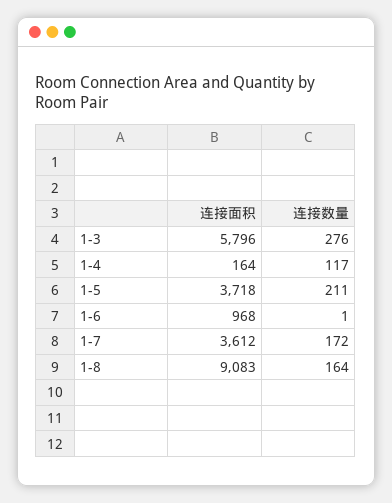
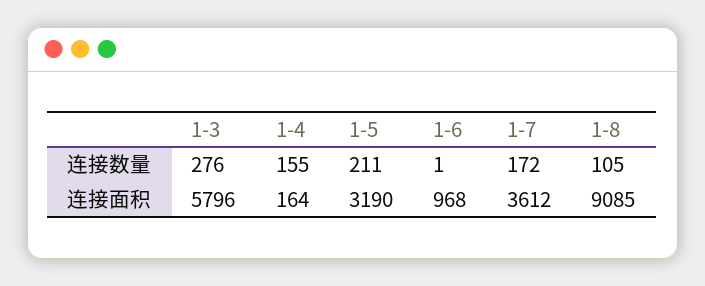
  {
    "连接面积": {
      "1-3": 5796,
      "1-4": 164,
-     "1-5": 3718,
+     "1-5": 3190,
      "1-6": 968,
      "1-7": 3612,
-     "1-8": 9083
+     "1-8": 9085
    },
    "连接数量": {
      "1-3": 276,
-     "1-4": 117,
+     "1-4": 155,
      "1-5": 211,
      "1-6": 1,
      "1-7": 172,
-     "1-8": 164
+     "1-8": 105
    }
  }

